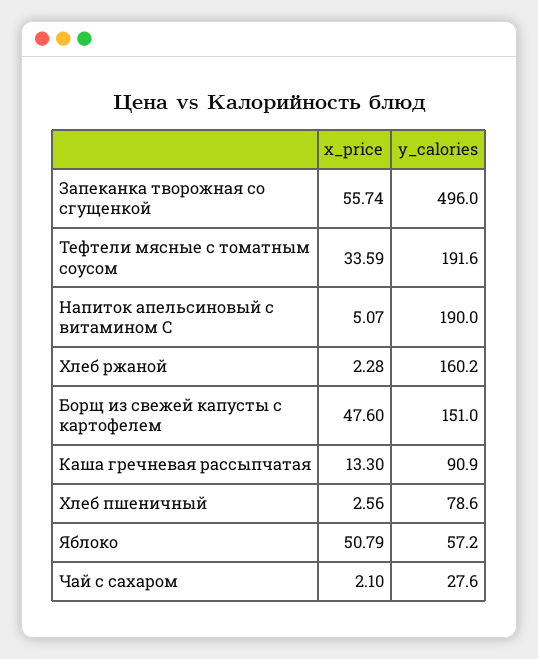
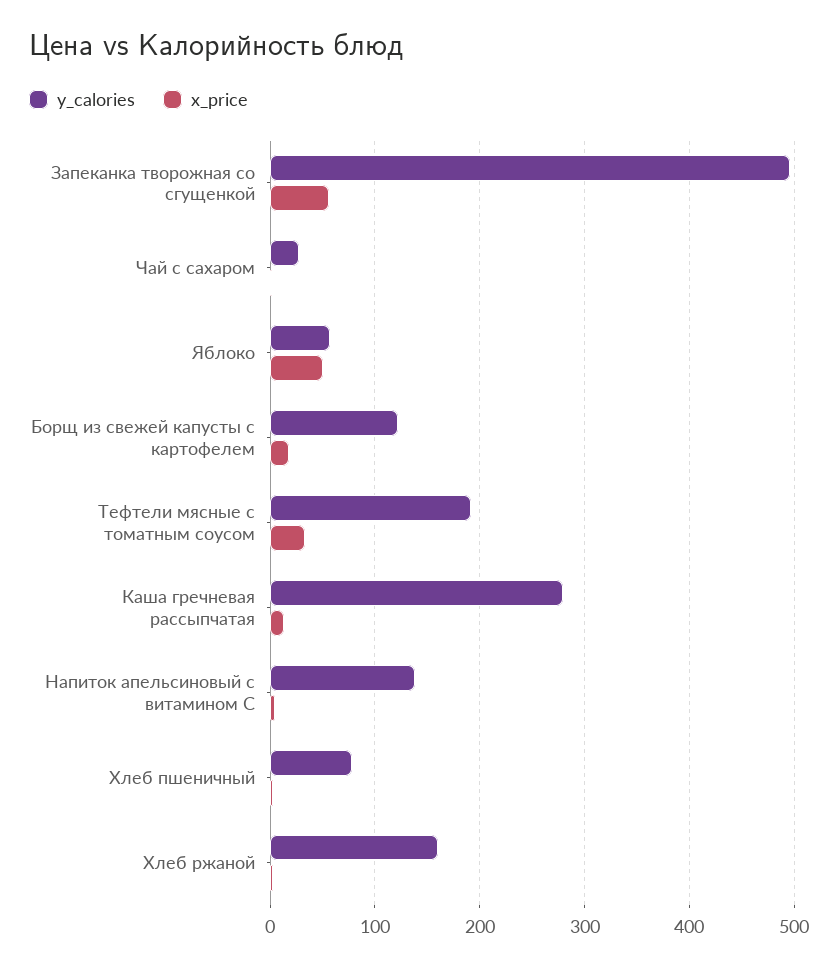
  {
    "x_price": {
      "Запеканка творожная со сгущенкой": 55.74,
      "Тефтели мясные с томатным соусом": 33.59,
      "Напиток апельсиновый с витамином С": 5.07,
      "Хлеб ржаной": 2.28,
-     "Борщ из свежей капусты с картофелем": 47.6,
+     "Борщ из свежей капусты с картофелем": 20,
      "Каша гречневая рассыпчатая": 13.3,
      "Хлеб пшеничный": 2.56,
      "Яблоко": 50.79,
      "Чай с сахаром": 2.1
    },
    "y_calories": {
      "Запеканка творожная со сгущенкой": 496,
      "Тефтели мясные с томатным соусом": 191.6,
-     "Напиток апельсиновый с витамином С": 190,
+     "Напиток апельсиновый с витамином С": 140,
      "Хлеб ржаной": 160.2,
-     "Борщ из свежей капусты с картофелем": 151,
+     "Борщ из свежей капусты с картофелем": 120,
-     "Каша гречневая рассыпчатая": 90.9,
+     "Каша гречневая рассыпчатая": 280,
      "Хлеб пшеничный": 78.6,
      "Яблоко": 57.2,
      "Чай с сахаром": 27.6
    }
  }

